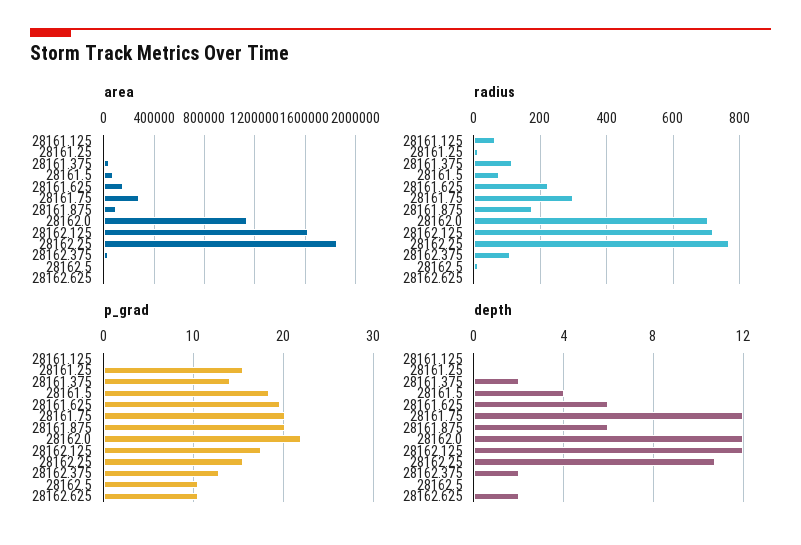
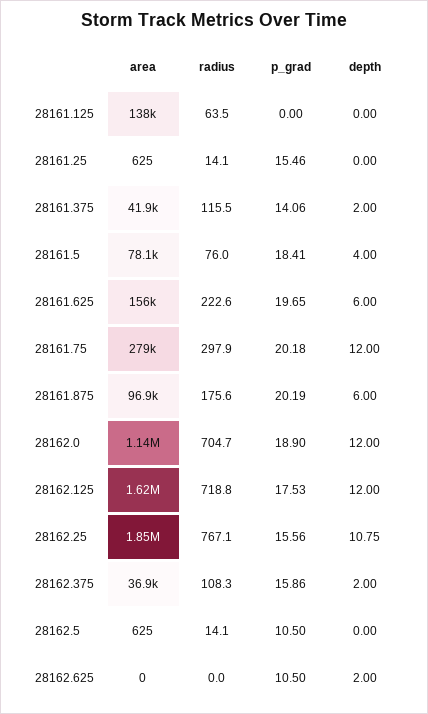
  {
    "area": {
-     "28161.125": 0,
+     "28161.125": 138000,
      "28161.25": 625,
      "28161.375": 41900,
      "28161.5": 78100,
      "28161.625": 156000,
      "28161.75": 279000,
      "28161.875": 96900,
      "28162.0": 1140000,
      "28162.125": 1620000,
      "28162.25": 1850000,
      "28162.375": 36900,
      "28162.5": 625,
      "28162.625": 0
    },
    "radius": {
      "28161.125": 63.5,
      "28161.25": 14.1,
      "28161.375": 115.5,
      "28161.5": 76,
      "28161.625": 222.6,
      "28161.75": 297.9,
      "28161.875": 175.6,
      "28162.0": 704.7,
      "28162.125": 718.8,
      "28162.25": 767.1,
      "28162.375": 108.3,
      "28162.5": 14.1,
      "28162.625": 0
    },
    "p_grad": {
      "28161.125": 0,
      "28161.25": 15.46,
      "28161.375": 14.06,
      "28161.5": 18.41,
      "28161.625": 19.65,
      "28161.75": 20.18,
      "28161.875": 20.19,
-     "28162.0": 22,
+     "28162.0": 18.9,
      "28162.125": 17.53,
      "28162.25": 15.56,
-     "28162.375": 13,
+     "28162.375": 15.86,
      "28162.5": 10.5,
      "28162.625": 10.5
    },
    "depth": {
      "28161.125": 0,
      "28161.25": 0,
      "28161.375": 2,
      "28161.5": 4,
      "28161.625": 6,
      "28161.75": 12,
      "28161.875": 6,
      "28162.0": 12,
      "28162.125": 12,
      "28162.25": 10.75,
      "28162.375": 2,
      "28162.5": 0,
      "28162.625": 2
    }
  }

